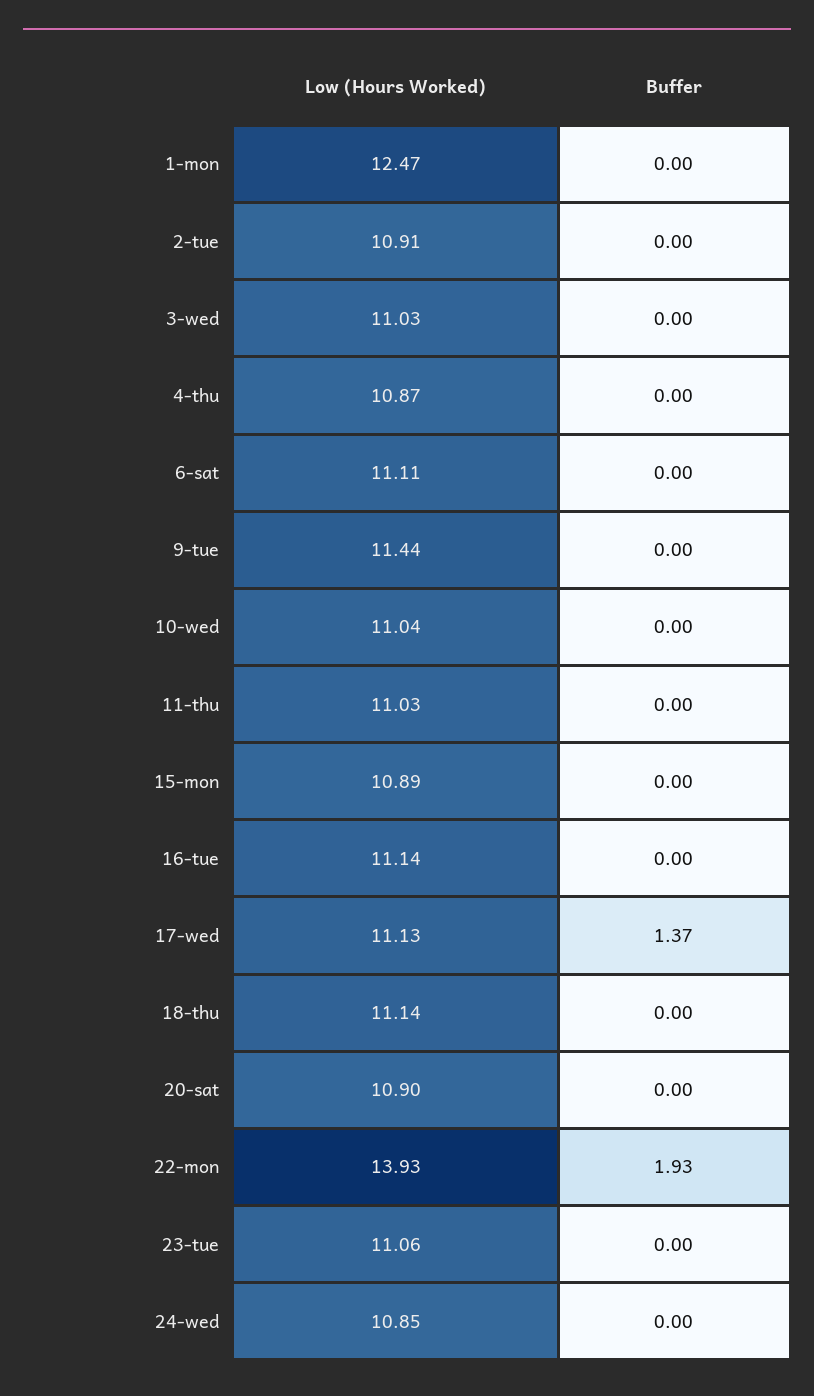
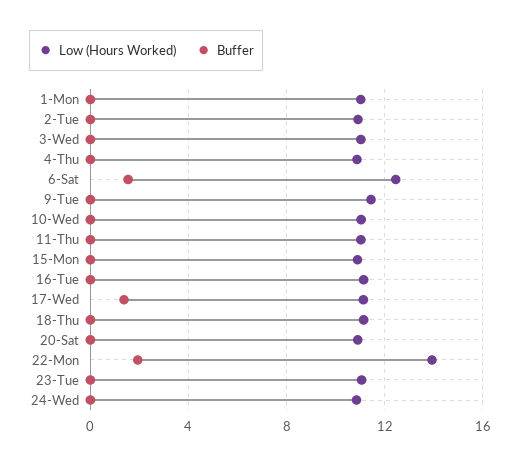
  {
    "Low (Hours Worked)": {
-     "1-mon": 12.47,
+     "1-mon": 11,
      "2-tue": 10.91,
      "3-wed": 11.03,
      "4-thu": 10.87,
-     "6-sat": 11.11,
+     "6-sat": 12.5,
      "9-tue": 11.44,
      "10-wed": 11.04,
      "11-thu": 11.03,
      "15-mon": 10.89,
      "16-tue": 11.14,
      "17-wed": 11.13,
      "18-thu": 11.14,
      "20-sat": 10.9,
      "22-mon": 13.93,
      "23-tue": 11.06,
      "24-wed": 10.85
    },
    "Buffer": {
      "1-mon": 0,
      "2-tue": 0,
      "3-wed": 0,
      "4-thu": 0,
-     "6-sat": 0,
+     "6-sat": 1.5,
      "9-tue": 0,
      "10-wed": 0,
      "11-thu": 0,
      "15-mon": 0,
      "16-tue": 0,
      "17-wed": 1.37,
      "18-thu": 0,
      "20-sat": 0,
      "22-mon": 1.93,
      "23-tue": 0,
      "24-wed": 0
    }
  }

